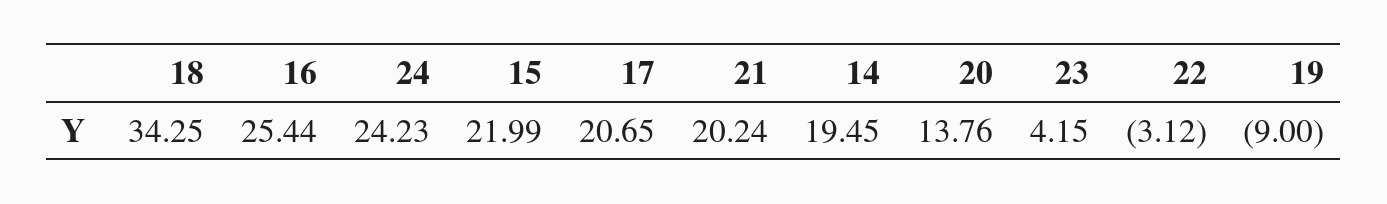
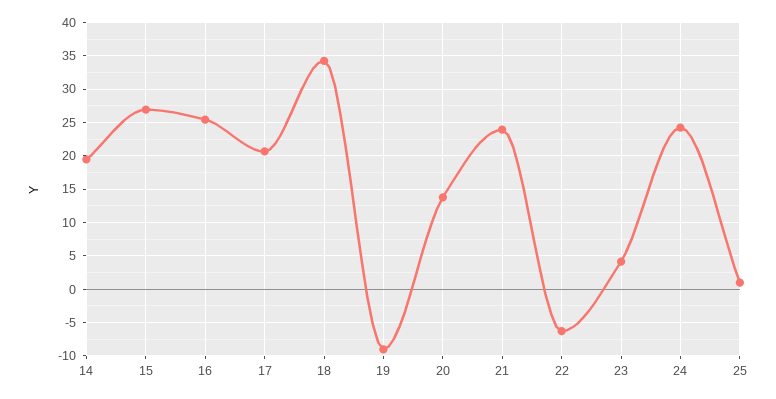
  {
    "18": 34.25,
    "16": 25.44,
    "24": 24.23,
-   "15": 21.99,
+   "15": 27,
    "17": 20.65,
-   "21": 20.24,
+   "21": 24,
    "14": 19.45,
    "20": 13.76,
    "23": 4.15,
-   "22": -3.12,
+   "22": -6,
-   "19": -9
+   "19": -9,
+   "25": 1
  }

